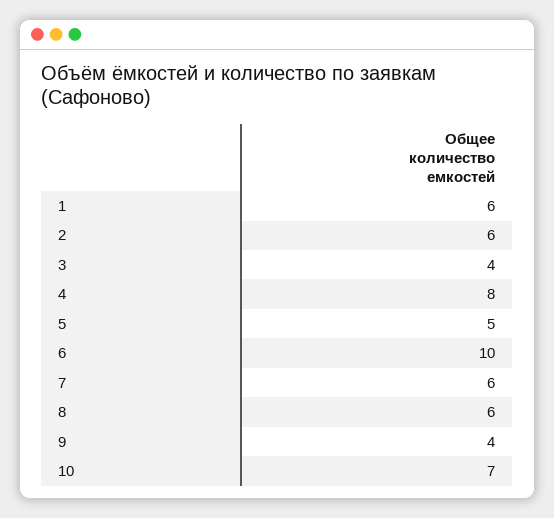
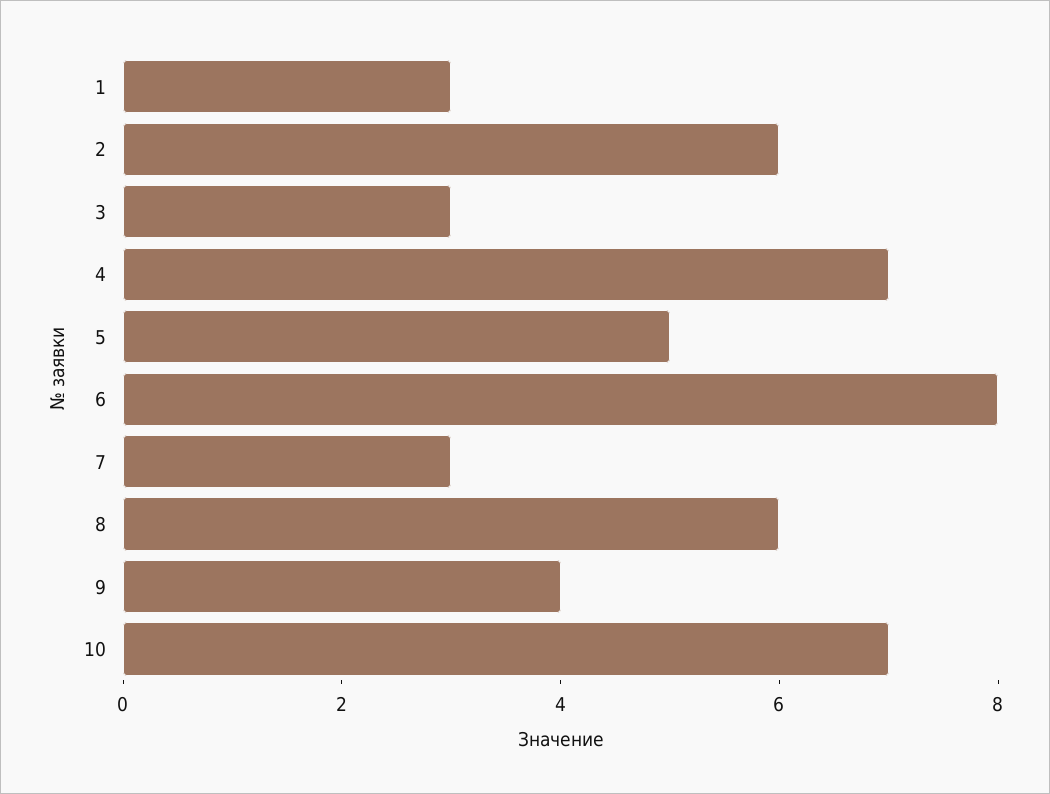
  {
-   "1": 6,
+   "1": 3,
    "2": 6,
-   "3": 4,
+   "3": 3,
-   "4": 8,
+   "4": 7,
    "5": 5,
-   "6": 10,
+   "6": 8,
-   "7": 6,
+   "7": 3,
    "8": 6,
    "9": 4,
    "10": 7
  }

